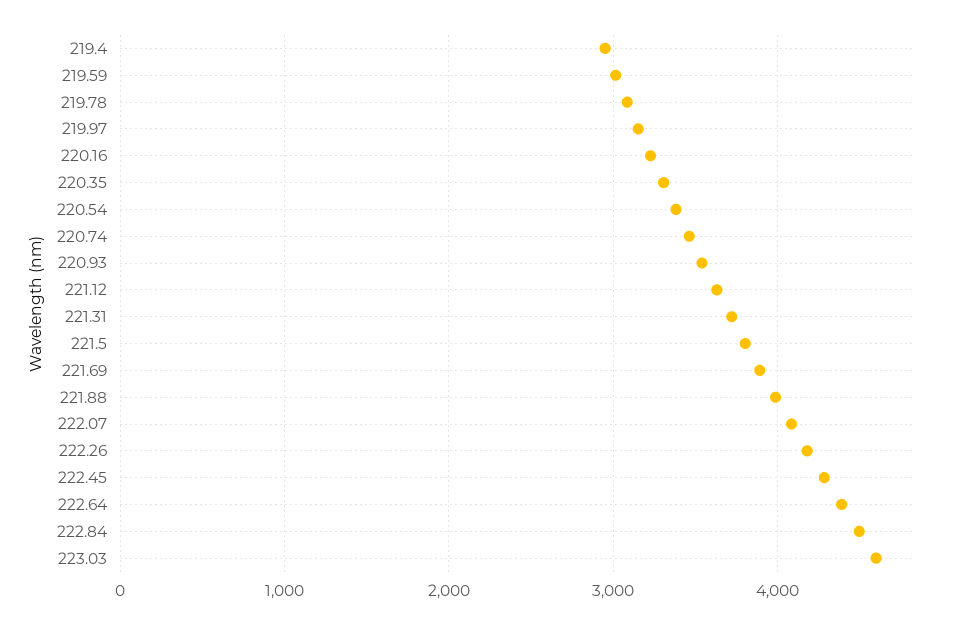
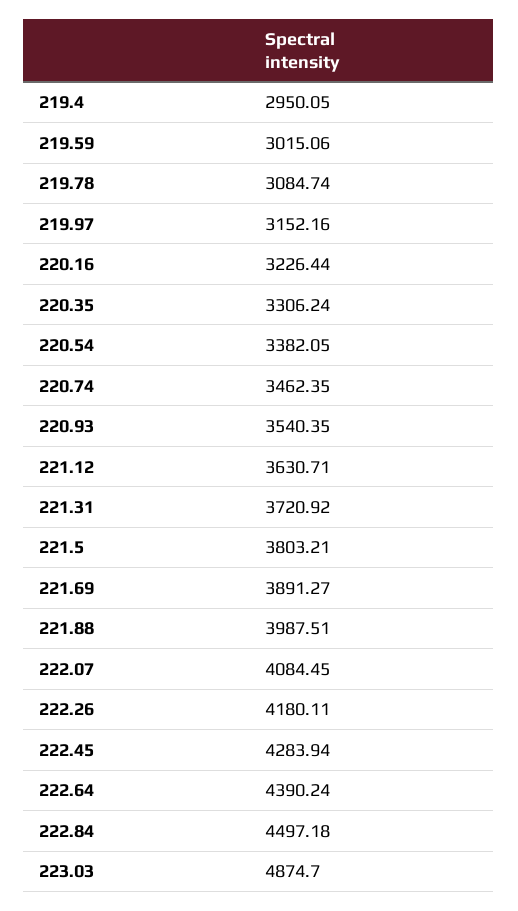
  {
    "219.4": 2950.05,
    "219.59": 3015.06,
    "219.78": 3084.74,
    "219.97": 3152.16,
    "220.16": 3226.44,
    "220.35": 3306.24,
    "220.54": 3382.05,
    "220.74": 3462.35,
    "220.93": 3540.35,
    "221.12": 3630.71,
    "221.31": 3720.92,
    "221.5": 3803.21,
    "221.69": 3891.27,
    "221.88": 3987.51,
    "222.07": 4084.45,
    "222.26": 4180.11,
    "222.45": 4283.94,
    "222.64": 4390.24,
    "222.84": 4497.18,
-   "223.03": 4600
+   "223.03": 4874.7
  }

